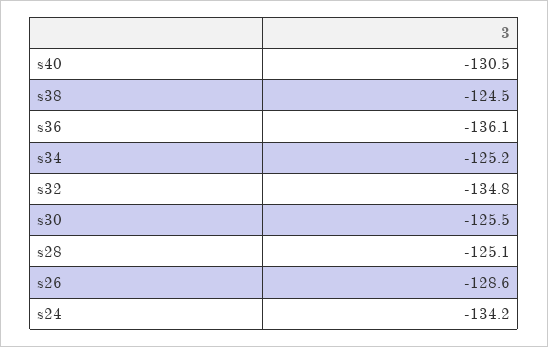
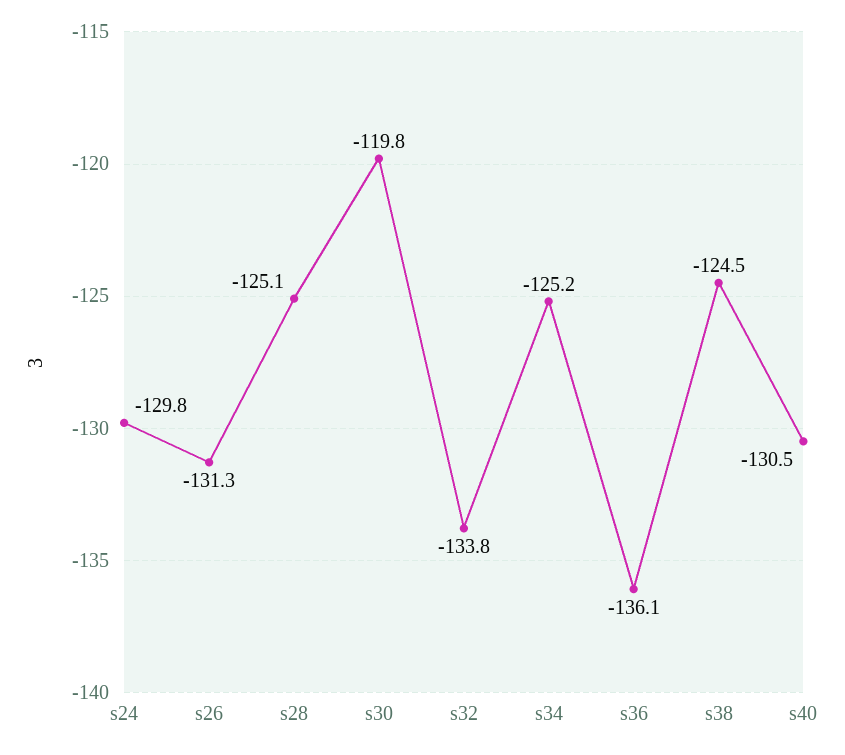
  {
    "s40": -130.5,
    "s38": -124.5,
    "s36": -136.1,
    "s34": -125.2,
-   "s32": -134.8,
+   "s32": -133.8,
-   "s30": -125.5,
+   "s30": -119.8,
    "s28": -125.1,
-   "s26": -128.6,
+   "s26": -131.3,
-   "s24": -134.2
+   "s24": -129.8
  }

